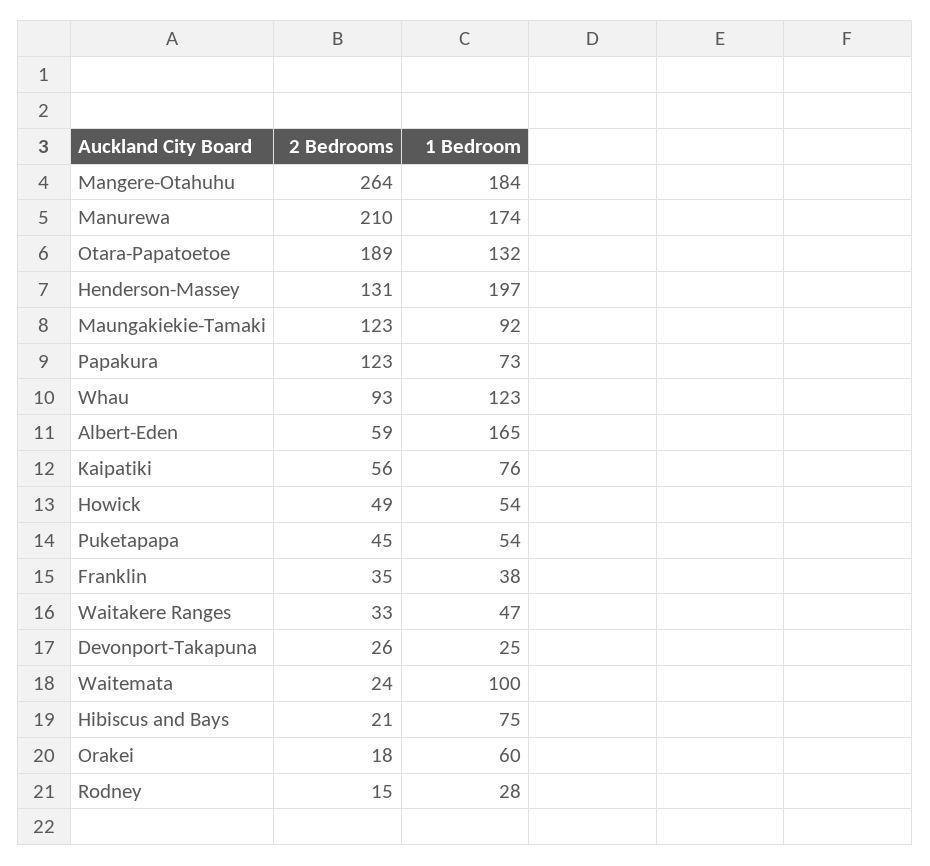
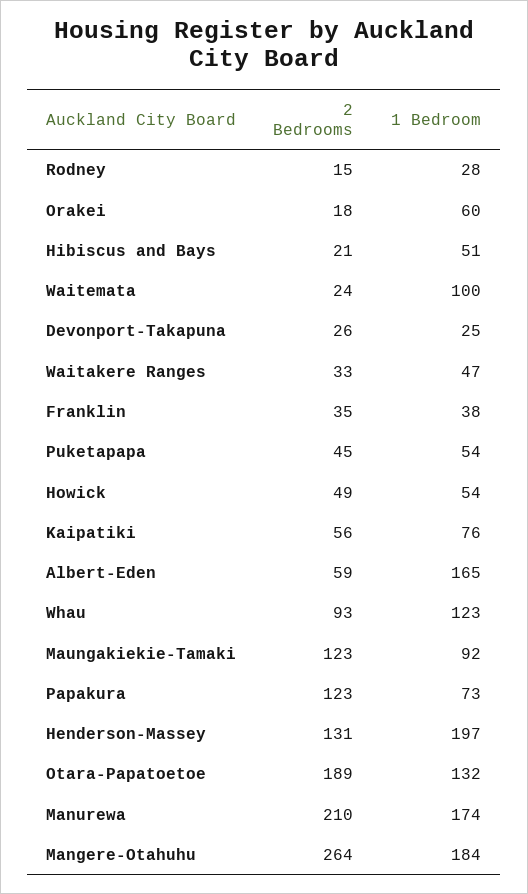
  {
    "2 Bedrooms": {
      "Mangere-Otahuhu": 264,
      "Manurewa": 210,
      "Otara-Papatoetoe": 189,
      "Henderson-Massey": 131,
      "Maungakiekie-Tamaki": 123,
      "Papakura": 123,
      "Whau": 93,
      "Albert-Eden": 59,
      "Kaipatiki": 56,
      "Howick": 49,
      "Puketapapa": 45,
      "Franklin": 35,
      "Waitakere Ranges": 33,
      "Devonport-Takapuna": 26,
      "Waitemata": 24,
      "Hibiscus and Bays": 21,
      "Orakei": 18,
      "Rodney": 15
    },
    "1 Bedroom": {
      "Mangere-Otahuhu": 184,
      "Manurewa": 174,
      "Otara-Papatoetoe": 132,
      "Henderson-Massey": 197,
      "Maungakiekie-Tamaki": 92,
      "Papakura": 73,
      "Whau": 123,
      "Albert-Eden": 165,
      "Kaipatiki": 76,
      "Howick": 54,
      "Puketapapa": 54,
      "Franklin": 38,
      "Waitakere Ranges": 47,
      "Devonport-Takapuna": 25,
      "Waitemata": 100,
-     "Hibiscus and Bays": 75,
+     "Hibiscus and Bays": 51,
      "Orakei": 60,
      "Rodney": 28
    }
  }

